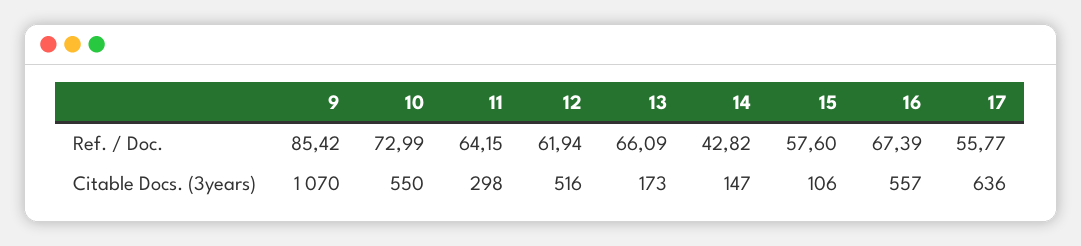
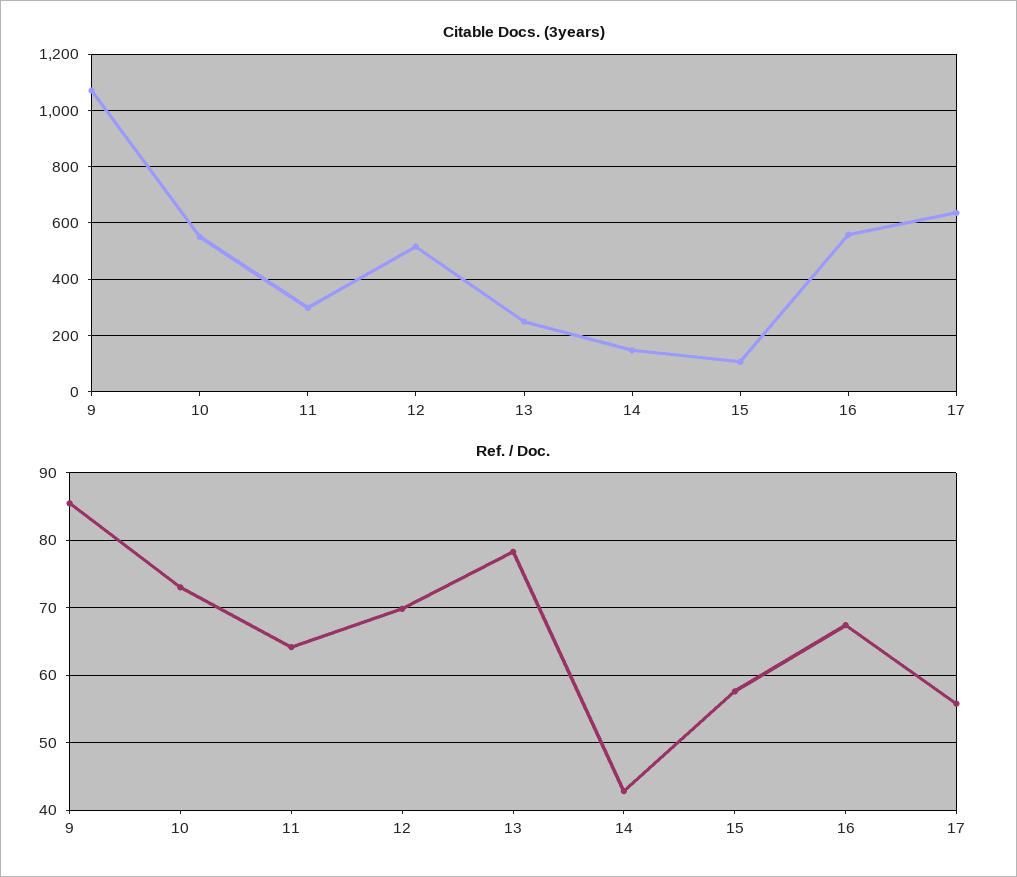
  {
    "Ref. / Doc.": {
      "9": 85.42,
      "10": 72.99,
      "11": 64.15,
-     "12": 61.94,
+     "12": 70,
-     "13": 66.09,
+     "13": 78,
      "14": 42.82,
      "15": 57.6,
      "16": 67.39,
      "17": 55.77
    },
    "Citable Docs. (3years)": {
      "9": 1070,
      "10": 550,
      "11": 298,
      "12": 516,
-     "13": 173,
+     "13": 250,
      "14": 147,
      "15": 106,
      "16": 557,
      "17": 636
    }
  }

